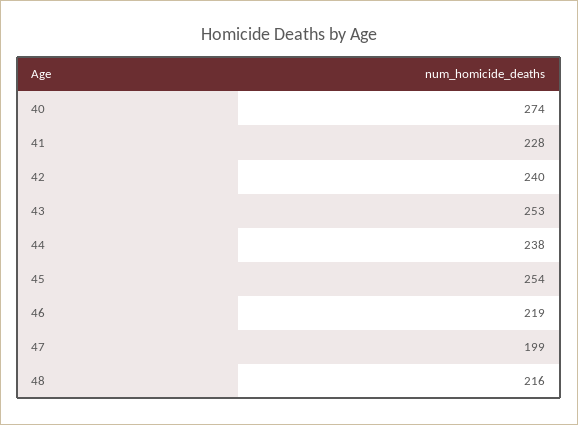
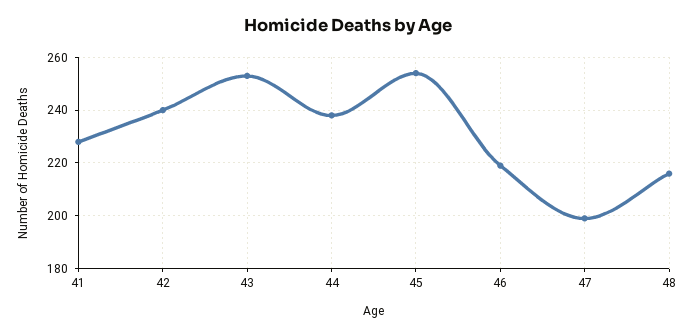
  {
-   "40": 274,
    "41": 228,
    "42": 240,
    "43": 253,
    "44": 238,
    "45": 254,
    "46": 219,
    "47": 199,
    "48": 216
  }

